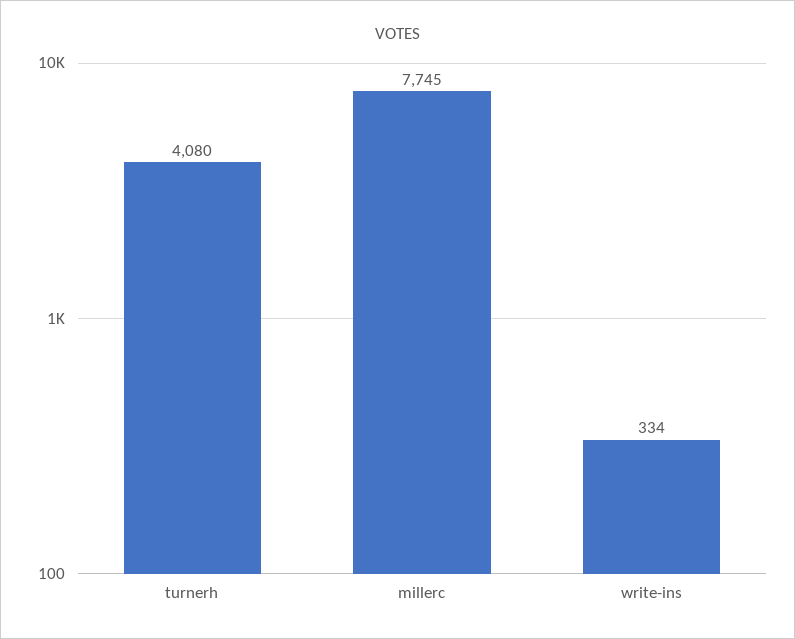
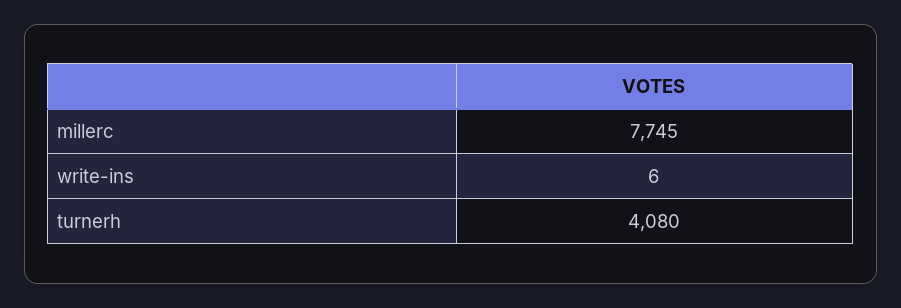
  {
    "turnerh": 4080,
    "millerc": 7745,
-   "write-ins": 334
+   "write-ins": 6
  }

